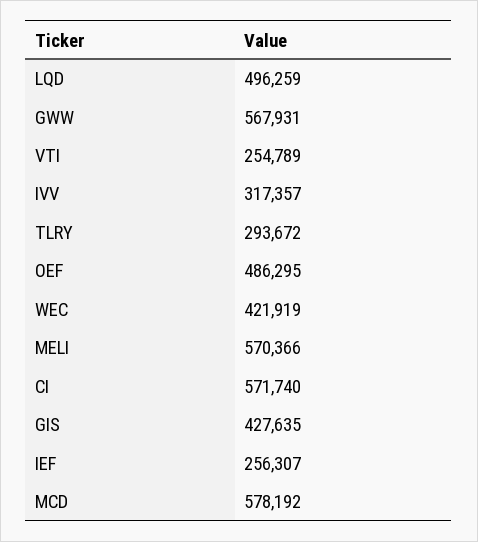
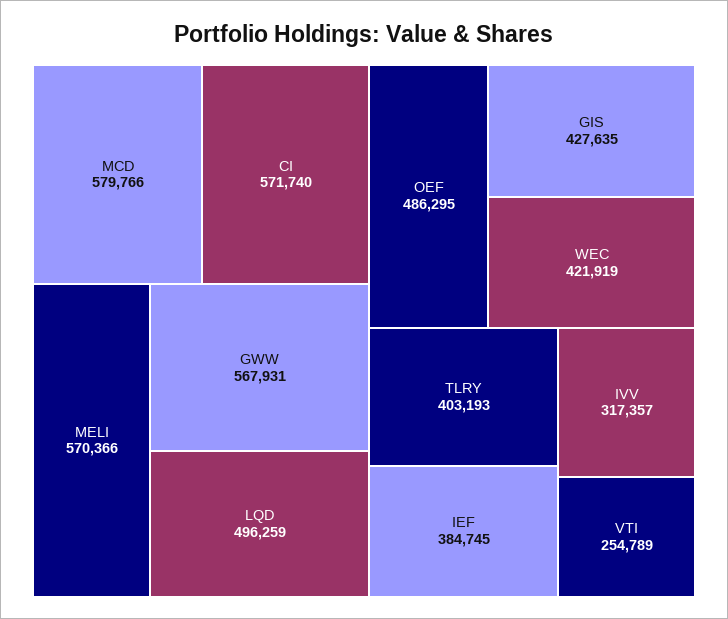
  {
    "LQD": 496259,
    "GWW": 567931,
    "VTI": 254789,
    "IVV": 317357,
-   "TLRY": 293672,
+   "TLRY": 403193,
    "OEF": 486295,
    "WEC": 421919,
    "MELI": 570366,
    "CI": 571740,
    "GIS": 427635,
-   "IEF": 256307,
+   "IEF": 384745,
-   "MCD": 578192
+   "MCD": 579766
  }

